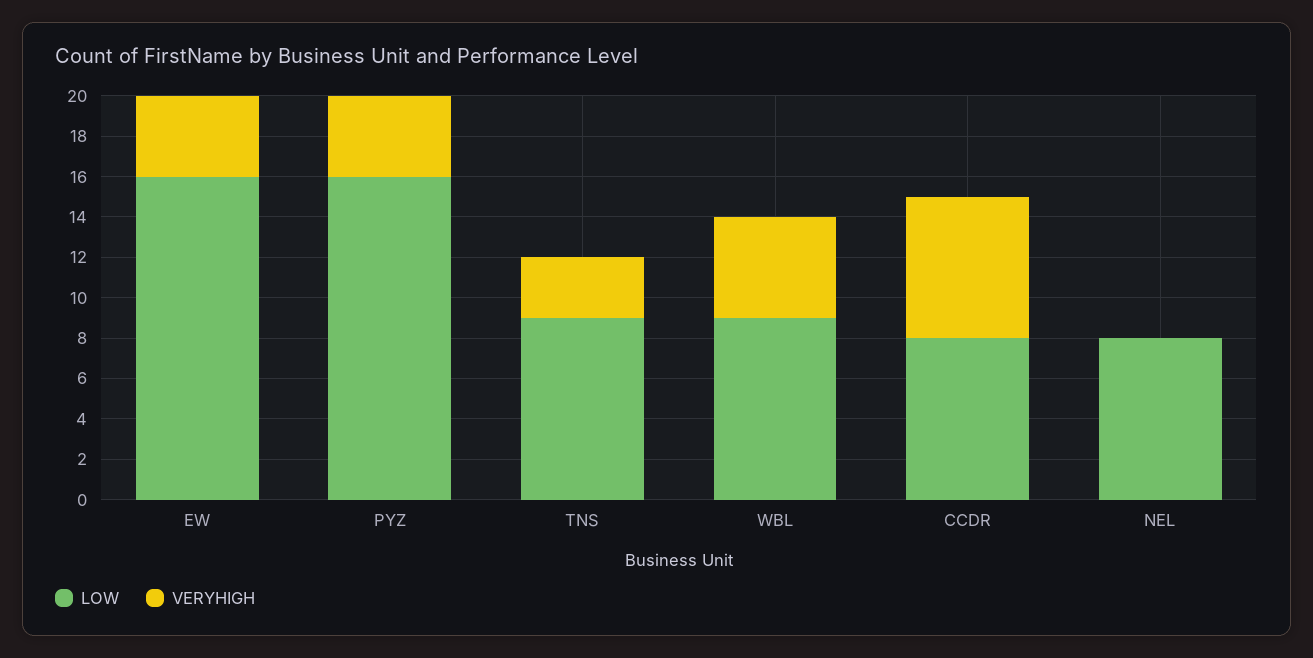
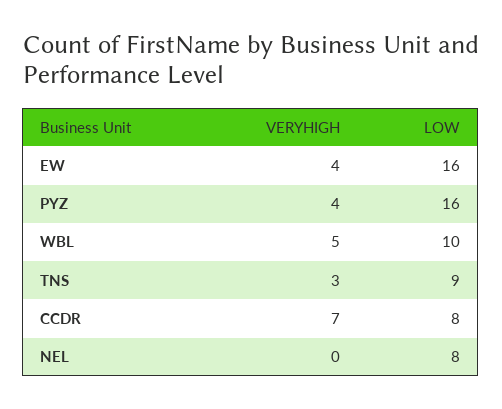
  {
    "LOW": {
      "EW": 16,
      "PYZ": 16,
      "TNS": 9,
-     "WBL": 9,
+     "WBL": 10,
      "CCDR": 8,
      "NEL": 8
    },
    "VERYHIGH": {
      "EW": 4,
      "PYZ": 4,
      "TNS": 3,
      "WBL": 5,
      "CCDR": 7,
      "NEL": 0
    }
  }

